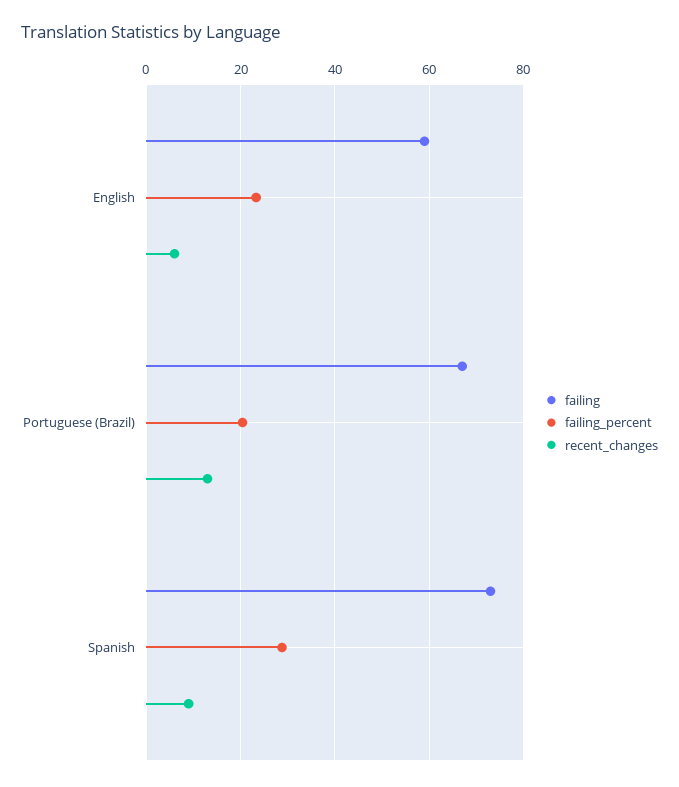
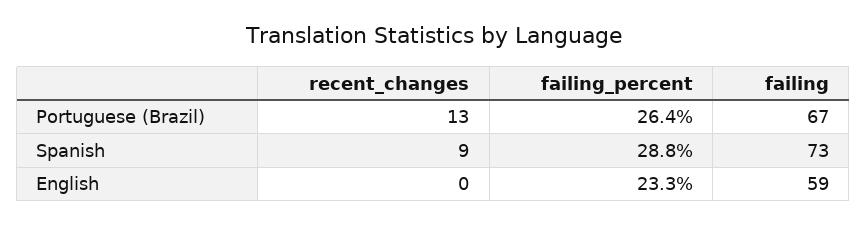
  {
    "failing": {
      "English": 59,
      "Portuguese (Brazil)": 67,
      "Spanish": 73
    },
    "failing_percent": {
      "English": 23.3,
-     "Portuguese (Brazil)": 20,
+     "Portuguese (Brazil)": 26.4,
      "Spanish": 28.8
    },
    "recent_changes": {
-     "English": 6,
+     "English": 0,
      "Portuguese (Brazil)": 13,
      "Spanish": 9
    }
  }

